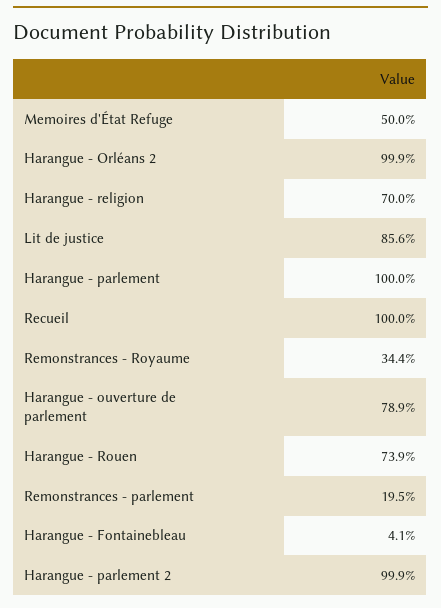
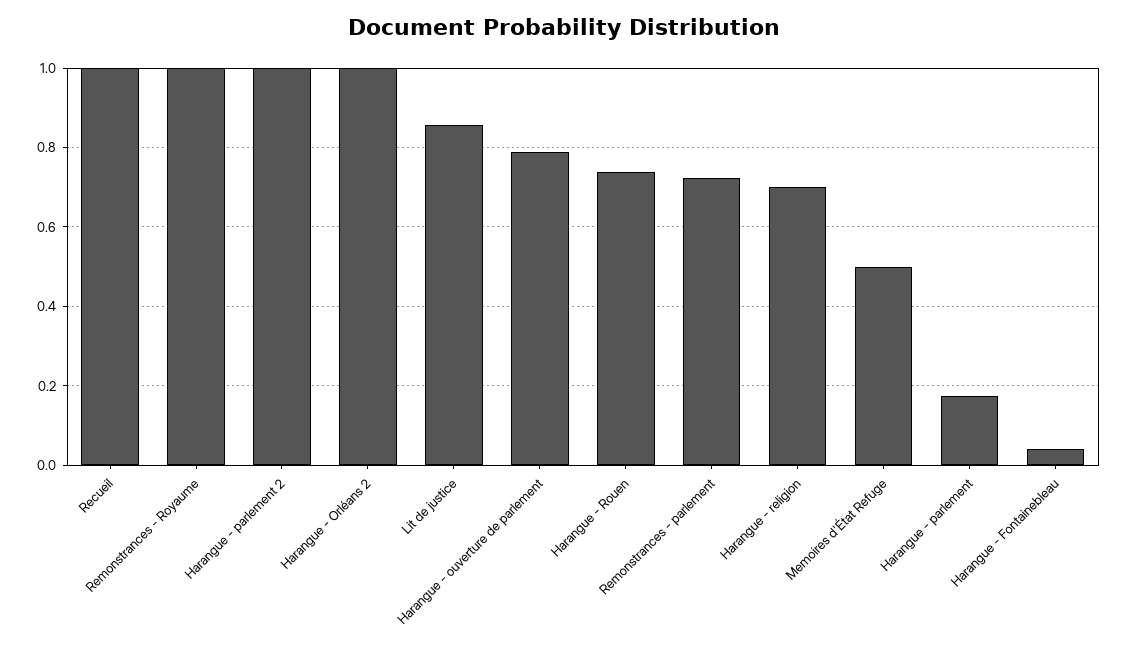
  {
    "Memoires d'État Refuge": 0.5,
    "Harangue - Orléans 2": 0.999,
    "Harangue - religion": 0.7,
    "Lit de justice": 0.856,
-   "Harangue - parlement": 1,
+   "Harangue - parlement": 0.18,
    "Recueil": 1,
-   "Remonstrances - Royaume": 0.344,
+   "Remonstrances - Royaume": 1,
    "Harangue - ouverture de parlement": 0.789,
    "Harangue - Rouen": 0.739,
-   "Remonstrances - parlement": 0.195,
+   "Remonstrances - parlement": 0.72,
    "Harangue - Fontainebleau": 0.041,
    "Harangue - parlement 2": 0.999
  }

